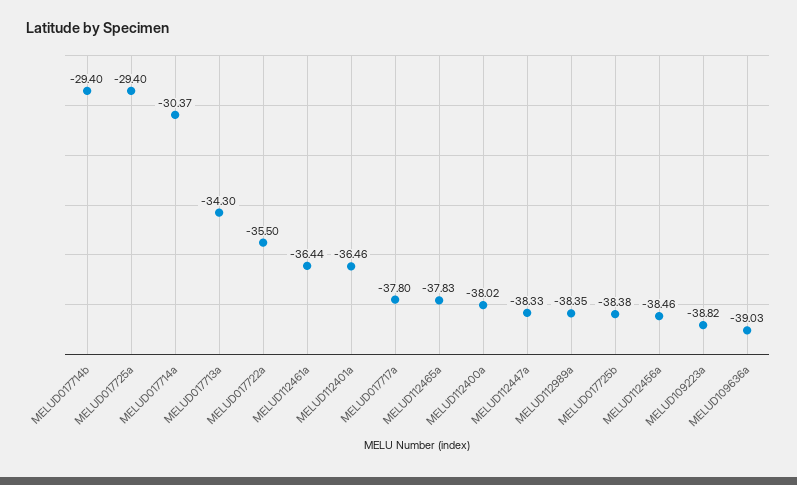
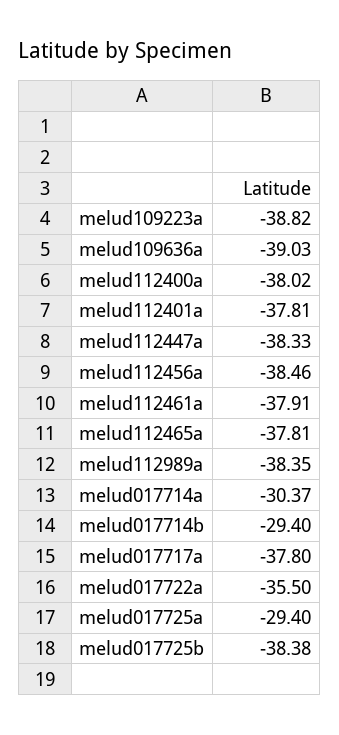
  {
    "MELUD017714b": -29.4,
    "MELUD017725a": -29.4,
    "MELUD017714a": -30.37,
-   "MELUD017713a": -34.3,
    "MELUD017722a": -35.5,
-   "MELUD112461a": -36.44,
+   "MELUD112461a": -37.91,
-   "MELUD112401a": -36.46,
+   "MELUD112401a": -37.81,
    "MELUD017717a": -37.8,
-   "MELUD112465a": -37.83,
+   "MELUD112465a": -37.81,
    "MELUD112400a": -38.02,
    "MELUD112447a": -38.33,
    "MELUD112989a": -38.35,
    "MELUD017725b": -38.38,
    "MELUD112456a": -38.46,
    "MELUD109223a": -38.82,
    "MELUD109636a": -39.03
  }

